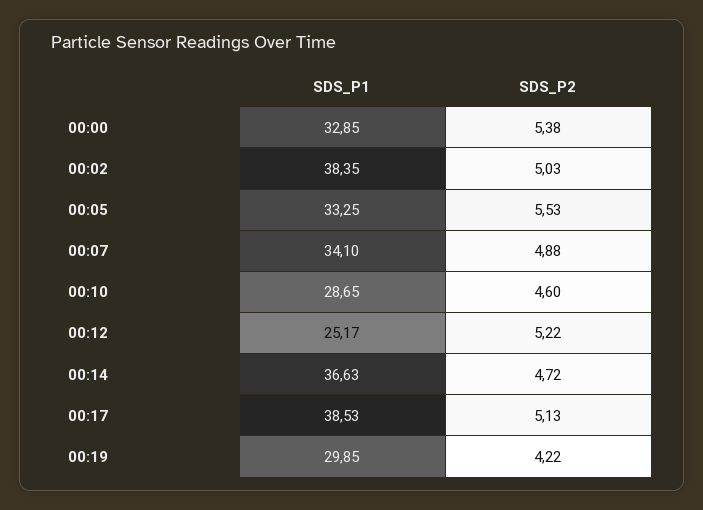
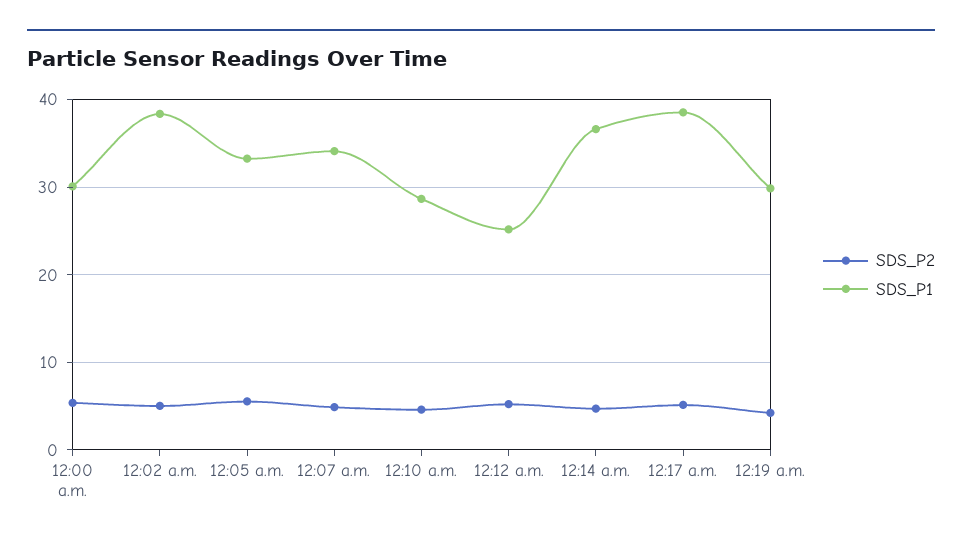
  {
    "SDS_P1": {
-     "00:00": 32.85,
+     "00:00": 30,
      "00:02": 38.35,
      "00:05": 33.25,
      "00:07": 34.1,
      "00:10": 28.65,
      "00:12": 25.17,
      "00:14": 36.63,
      "00:17": 38.53,
      "00:19": 29.85
    },
    "SDS_P2": {
      "00:00": 5.38,
      "00:02": 5.03,
      "00:05": 5.53,
      "00:07": 4.88,
      "00:10": 4.6,
      "00:12": 5.22,
      "00:14": 4.72,
      "00:17": 5.13,
      "00:19": 4.22
    }
  }

